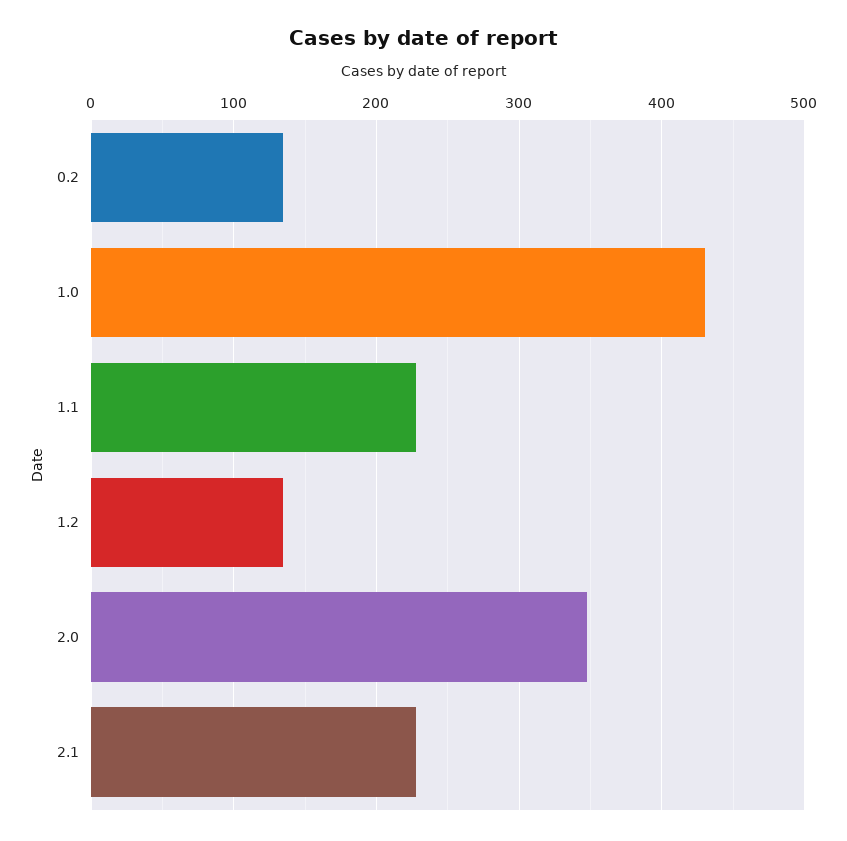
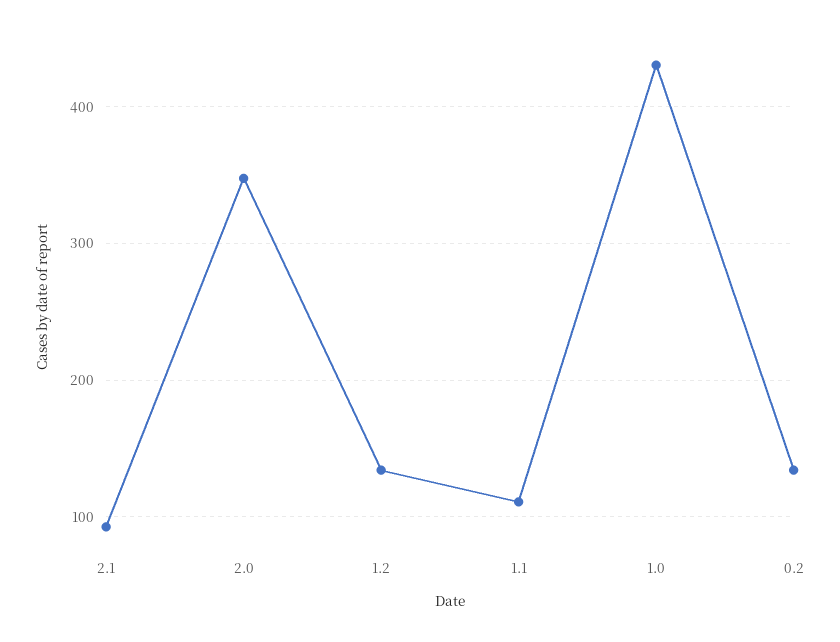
  {
    "0.2": 130,
    "1.0": 430,
-   "1.1": 230,
+   "1.1": 110,
    "1.2": 130,
    "2.0": 350,
-   "2.1": 230
+   "2.1": 90
  }

